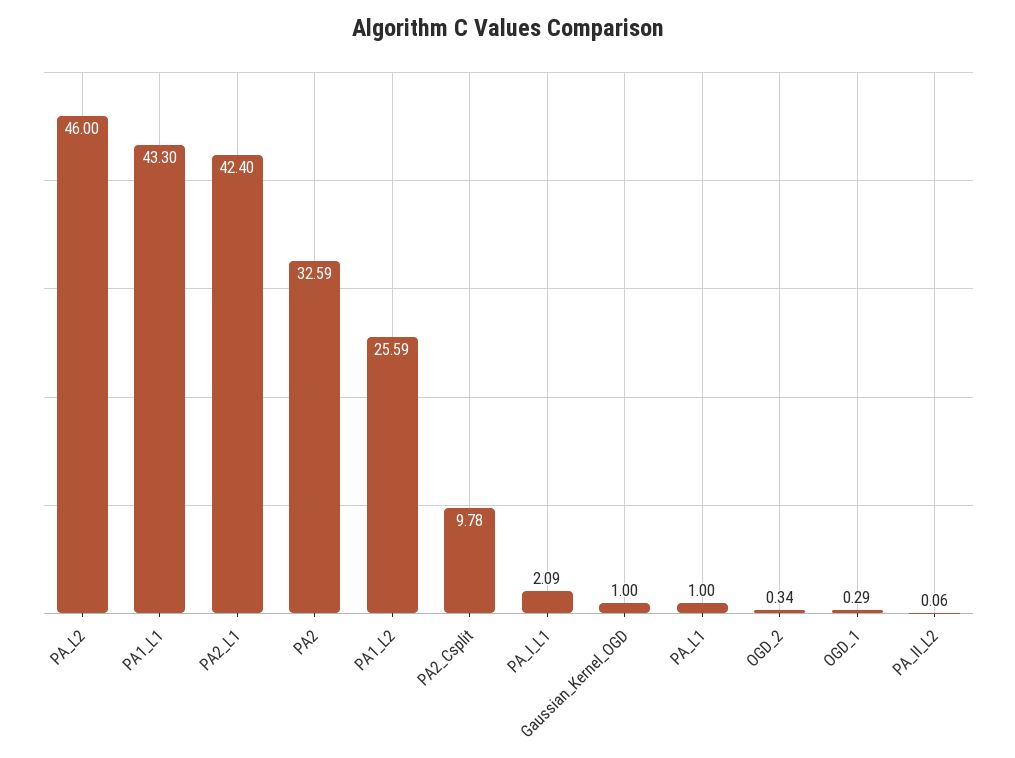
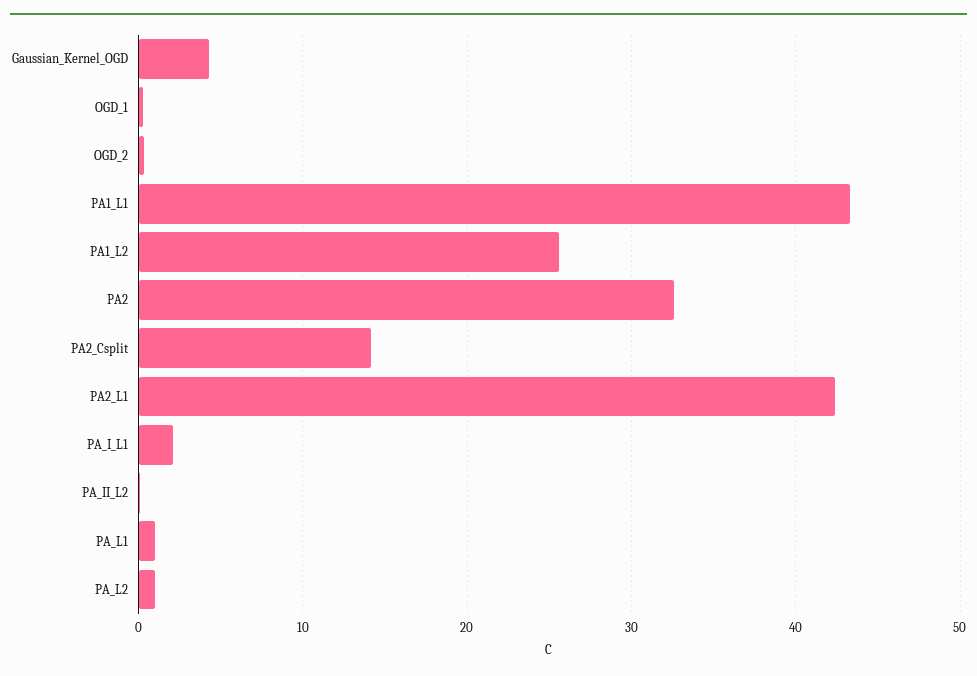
  {
-   "PA_L2": 46,
+   "PA_L2": 1,
    "PA1_L1": 43.3,
    "PA2_L1": 42.4,
    "PA2": 32.59,
    "PA1_L2": 25.59,
-   "PA2_Csplit": 9.78,
+   "PA2_Csplit": 14,
    "PA_I_L1": 2.09,
-   "Gaussian_Kernel_OGD": 1,
+   "Gaussian_Kernel_OGD": 4,
    "PA_L1": 1,
    "OGD_2": 0.34,
    "OGD_1": 0.29,
    "PA_II_L2": 0.06
  }

